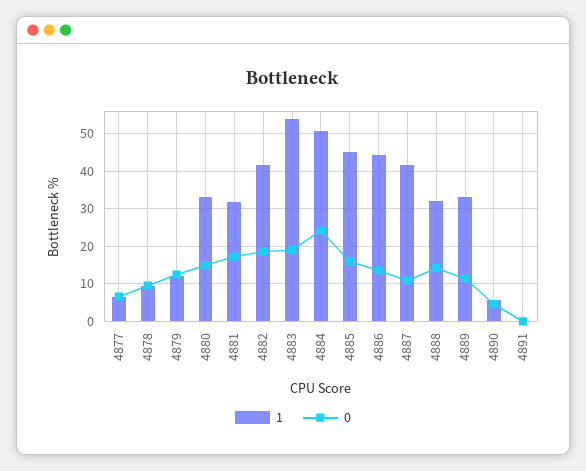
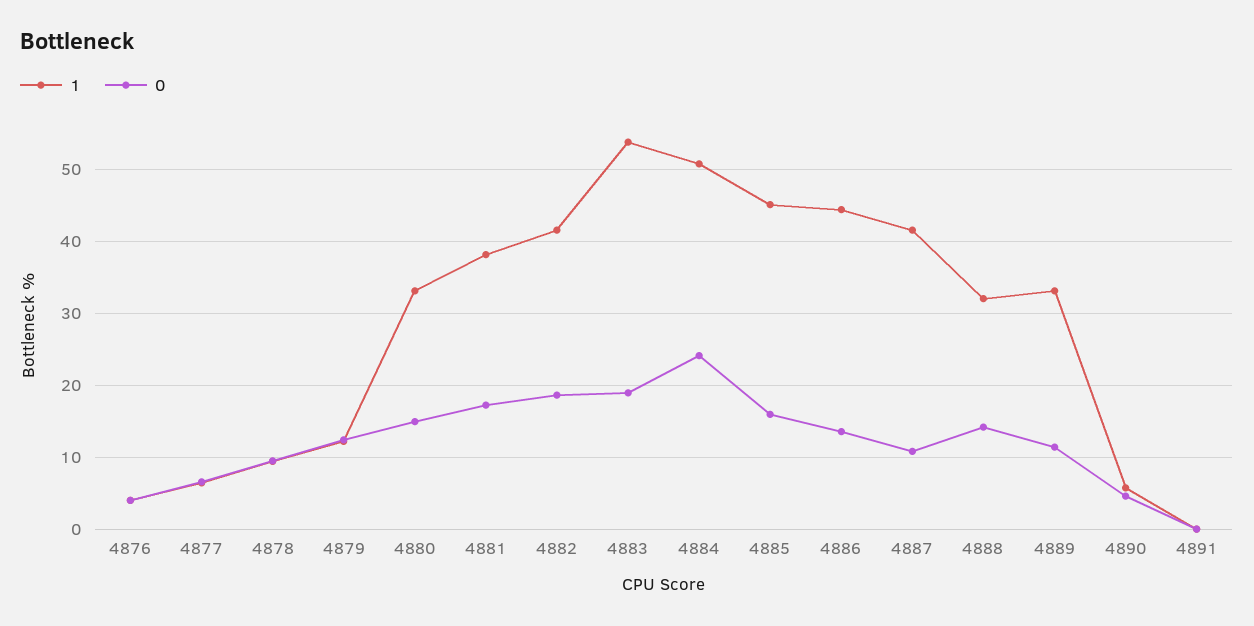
  {
    "1": {
      "4877": 6,
      "4878": 9,
      "4879": 12,
      "4880": 33,
-     "4881": 32,
+     "4881": 38,
      "4882": 42,
      "4883": 54,
      "4884": 51,
      "4885": 45,
      "4886": 44,
      "4887": 42,
      "4888": 32,
      "4889": 33,
      "4890": 6,
-     "4891": 0
+     "4891": 0,
+     "4876": 4
    },
    "0": {
      "4877": 7,
      "4878": 9,
      "4879": 12,
      "4880": 15,
      "4881": 17,
      "4882": 19,
      "4883": 19,
      "4884": 24,
      "4885": 16,
      "4886": 14,
      "4887": 11,
      "4888": 14,
      "4889": 11,
      "4890": 5,
-     "4891": 0
+     "4891": 0,
+     "4876": 4
    }
  }

